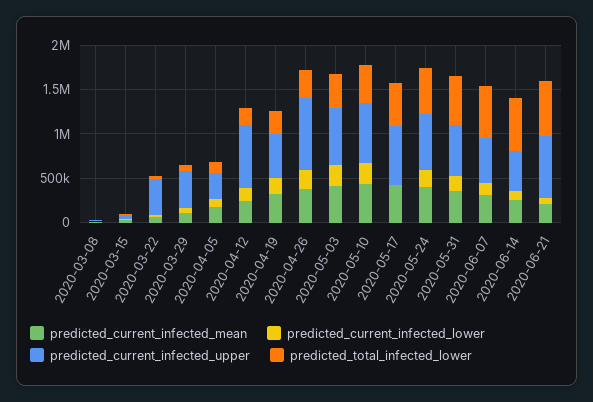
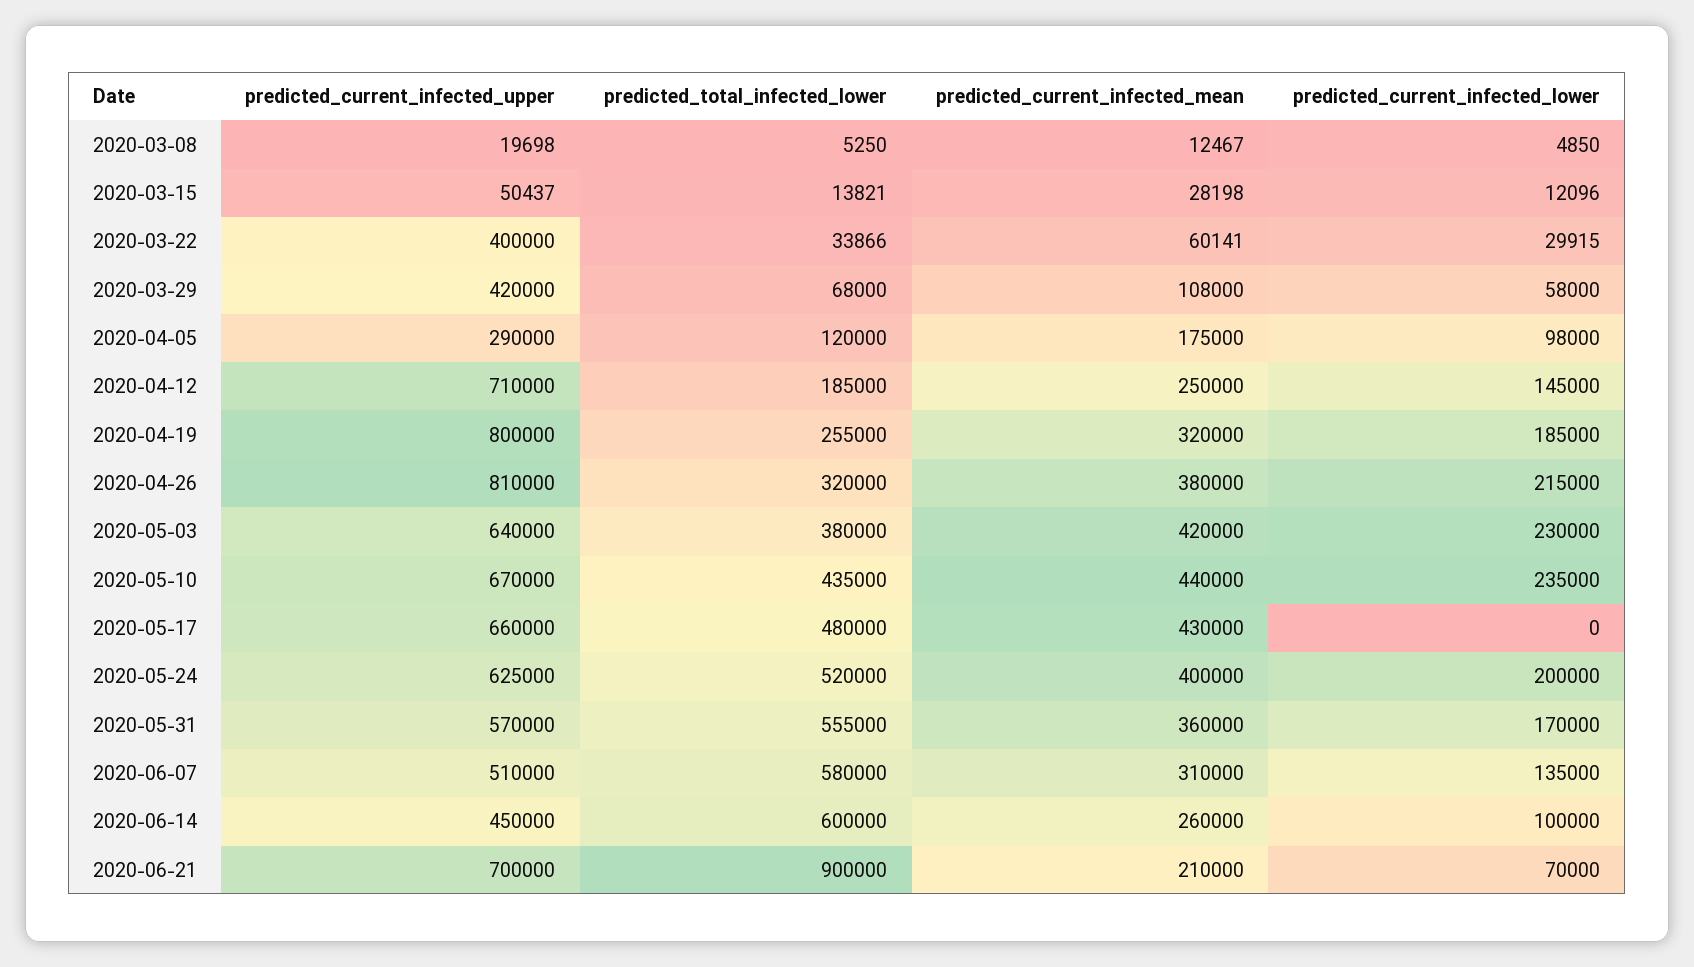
  {
    "predicted_current_infected_mean": {
      "2020-03-08": 12467,
      "2020-03-15": 28198,
      "2020-03-22": 60141,
      "2020-03-29": 108000,
      "2020-04-05": 175000,
      "2020-04-12": 250000,
      "2020-04-19": 320000,
      "2020-04-26": 380000,
      "2020-05-03": 420000,
      "2020-05-10": 440000,
      "2020-05-17": 430000,
      "2020-05-24": 400000,
      "2020-05-31": 360000,
      "2020-06-07": 310000,
      "2020-06-14": 260000,
      "2020-06-21": 210000
    },
    "predicted_current_infected_lower": {
      "2020-03-08": 4850,
      "2020-03-15": 12096,
      "2020-03-22": 29915,
      "2020-03-29": 58000,
      "2020-04-05": 98000,
      "2020-04-12": 145000,
      "2020-04-19": 185000,
      "2020-04-26": 215000,
      "2020-05-03": 230000,
      "2020-05-10": 235000,
      "2020-05-17": 0,
      "2020-05-24": 200000,
      "2020-05-31": 170000,
      "2020-06-07": 135000,
      "2020-06-14": 100000,
      "2020-06-21": 70000
    },
    "predicted_current_infected_upper": {
      "2020-03-08": 19698,
      "2020-03-15": 50437,
      "2020-03-22": 400000,
      "2020-03-29": 420000,
      "2020-04-05": 290000,
      "2020-04-12": 710000,
-     "2020-04-19": 500000,
+     "2020-04-19": 800000,
      "2020-04-26": 810000,
      "2020-05-03": 640000,
      "2020-05-10": 670000,
      "2020-05-17": 660000,
      "2020-05-24": 625000,
      "2020-05-31": 570000,
      "2020-06-07": 510000,
      "2020-06-14": 450000,
      "2020-06-21": 700000
    },
    "predicted_total_infected_lower": {
      "2020-03-08": 5250,
      "2020-03-15": 13821,
      "2020-03-22": 33866,
      "2020-03-29": 68000,
      "2020-04-05": 120000,
      "2020-04-12": 185000,
      "2020-04-19": 255000,
      "2020-04-26": 320000,
      "2020-05-03": 380000,
      "2020-05-10": 435000,
      "2020-05-17": 480000,
      "2020-05-24": 520000,
      "2020-05-31": 555000,
      "2020-06-07": 580000,
      "2020-06-14": 600000,
-     "2020-06-21": 600000
+     "2020-06-21": 900000
    }
  }

